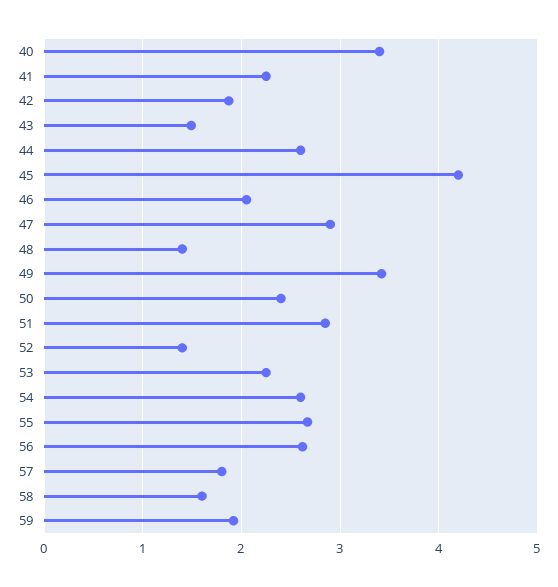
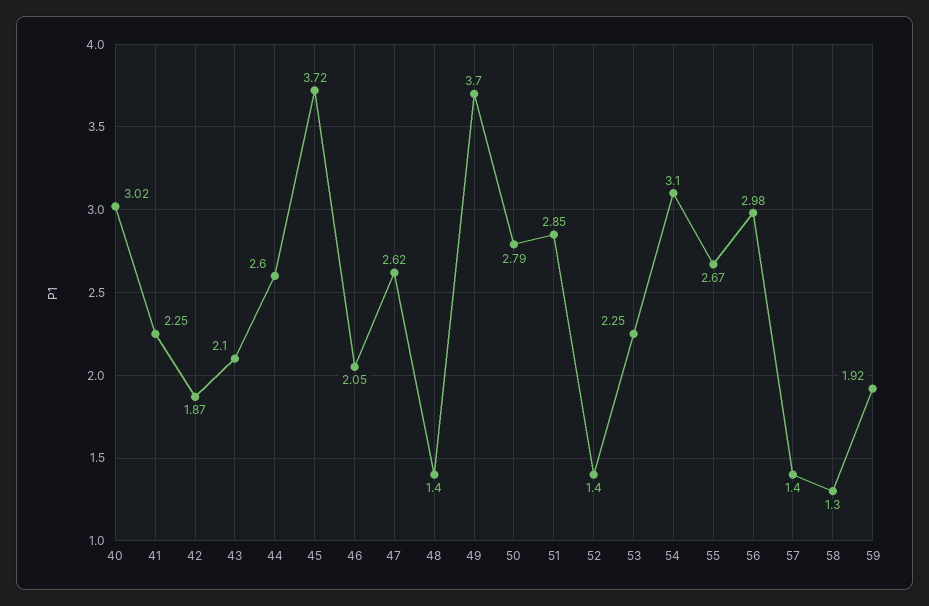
  {
-   "40": 3.4,
+   "40": 3.02,
    "41": 2.25,
    "42": 1.87,
-   "43": 1.5,
+   "43": 2.1,
    "44": 2.6,
-   "45": 4.2,
+   "45": 3.72,
    "46": 2.05,
-   "47": 2.9,
+   "47": 2.62,
    "48": 1.4,
-   "49": 3.4,
+   "49": 3.7,
-   "50": 2.4,
+   "50": 2.79,
    "51": 2.85,
    "52": 1.4,
    "53": 2.25,
-   "54": 2.6,
+   "54": 3.1,
    "55": 2.67,
-   "56": 2.6,
+   "56": 2.98,
-   "57": 1.8,
+   "57": 1.4,
-   "58": 1.6,
+   "58": 1.3,
    "59": 1.92
  }

